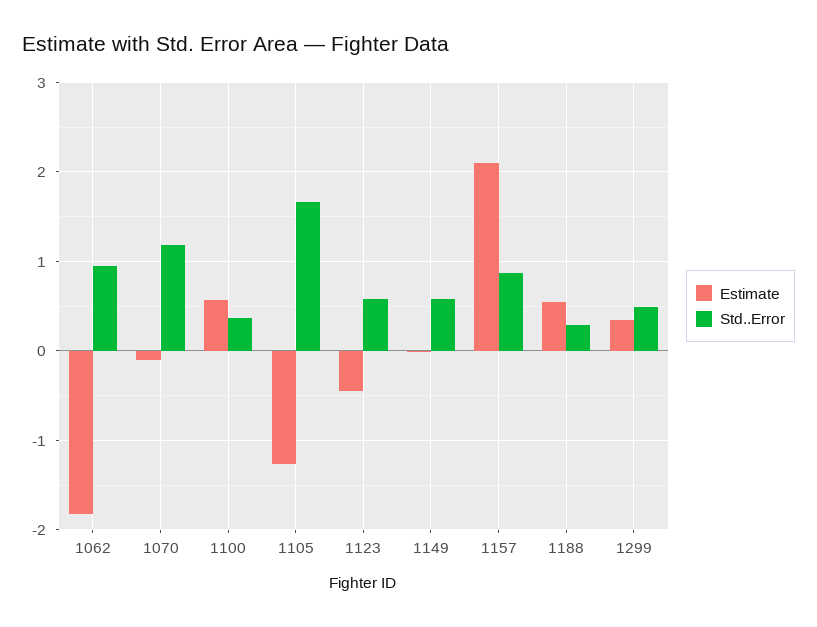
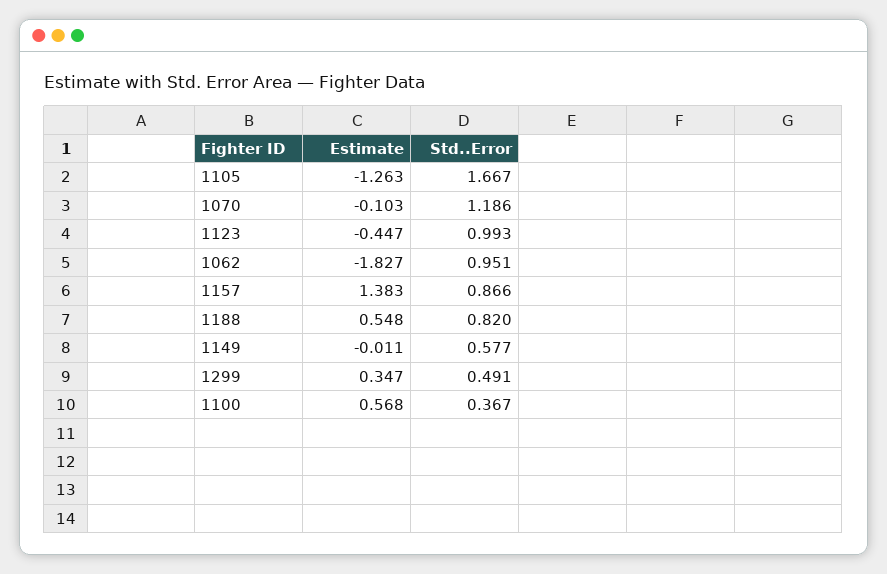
  {
    "Estimate": {
      "1062": -1.827,
      "1070": -0.103,
      "1100": 0.568,
      "1105": -1.263,
      "1123": -0.447,
      "1149": -0.011,
-     "1157": 2.1,
+     "1157": 1.383,
      "1188": 0.548,
      "1299": 0.347
    },
    "Std..Error": {
      "1062": 0.951,
      "1070": 1.186,
      "1100": 0.367,
      "1105": 1.667,
-     "1123": 0.6,
+     "1123": 0.993,
      "1149": 0.577,
      "1157": 0.866,
-     "1188": 0.3,
+     "1188": 0.82,
      "1299": 0.491
    }
  }

